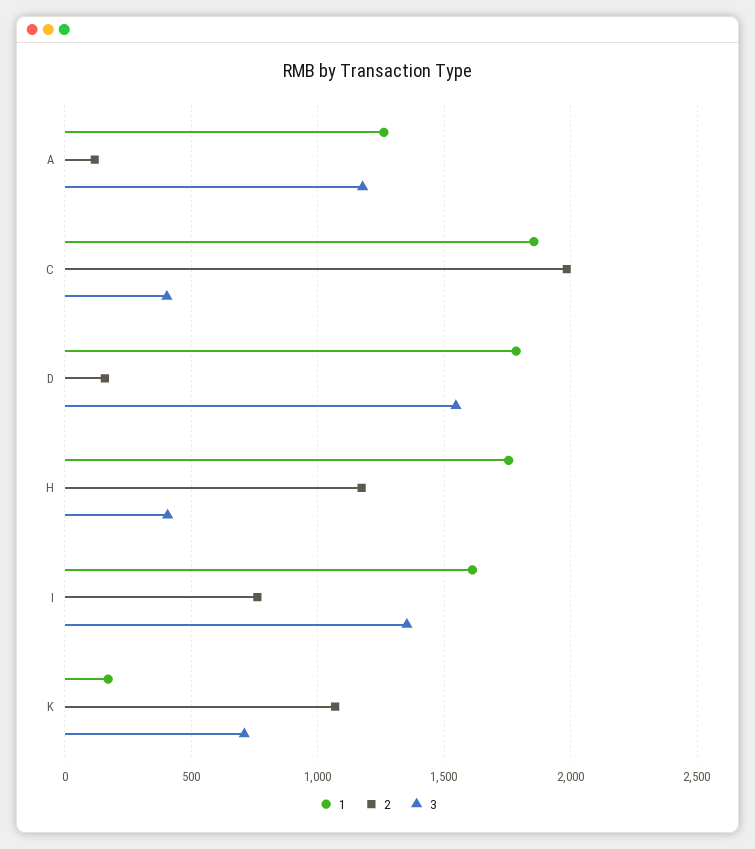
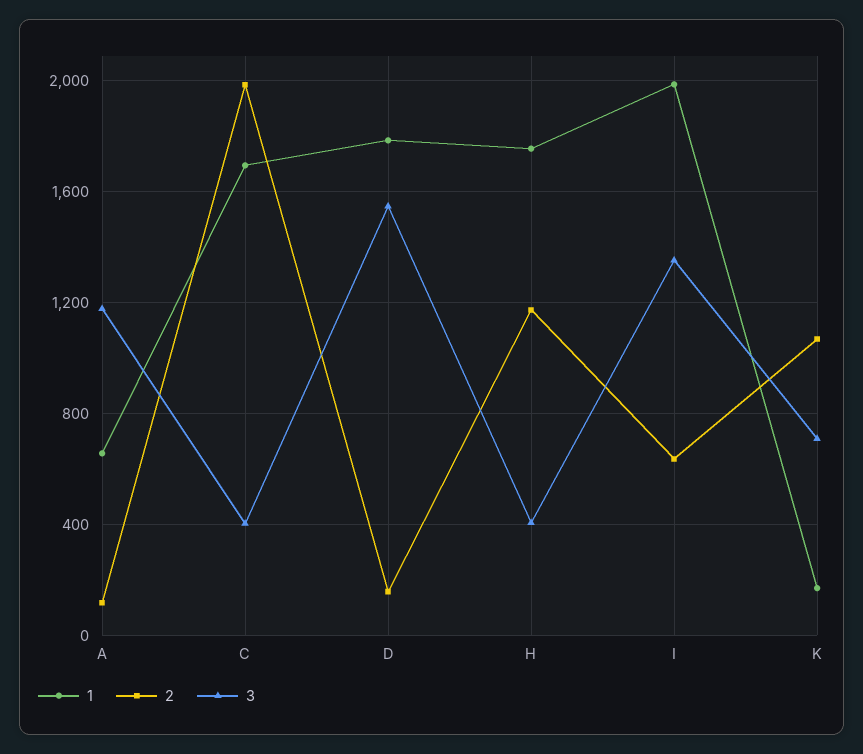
  {
    "1": {
-     "A": 1250,
+     "A": 650,
-     "C": 1850,
+     "C": 1700,
      "D": 1800,
      "H": 1750,
-     "I": 1600,
+     "I": 2000,
      "K": 150
    },
    "2": {
      "A": 100,
      "C": 2000,
      "D": 150,
      "H": 1150,
-     "I": 750,
+     "I": 650,
      "K": 1050
    },
    "3": {
      "A": 1200,
      "C": 400,
      "D": 1550,
      "H": 400,
      "I": 1350,
      "K": 700
    }
  }

